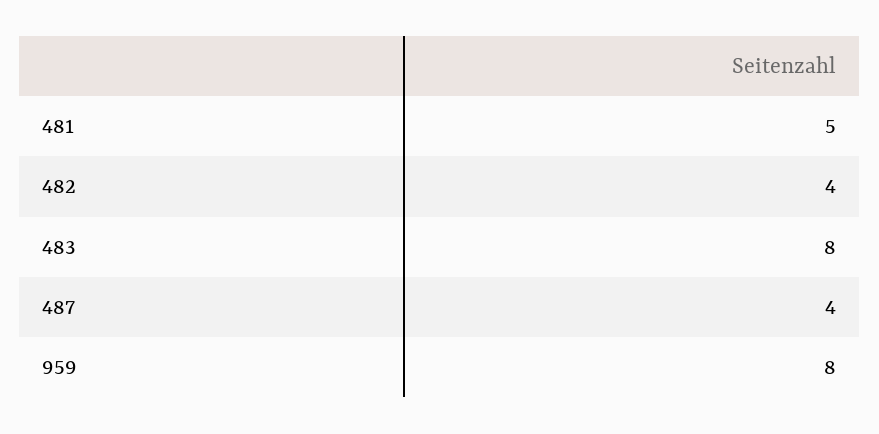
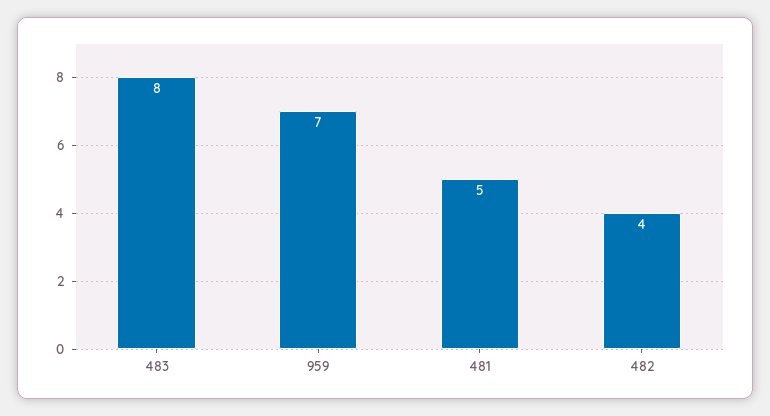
  {
    "481": 5,
    "482": 4,
    "483": 8,
-   "487": 4,
-   "959": 8
+   "959": 7
  }

